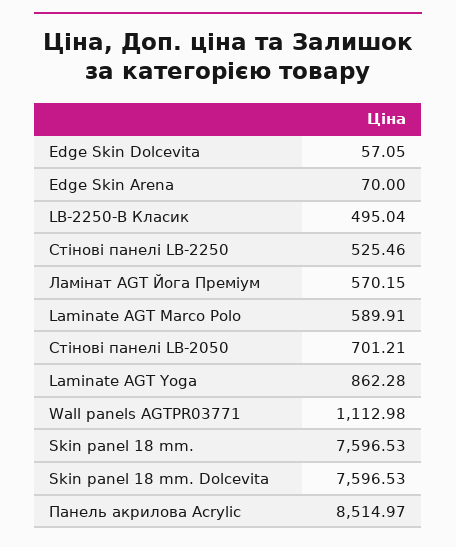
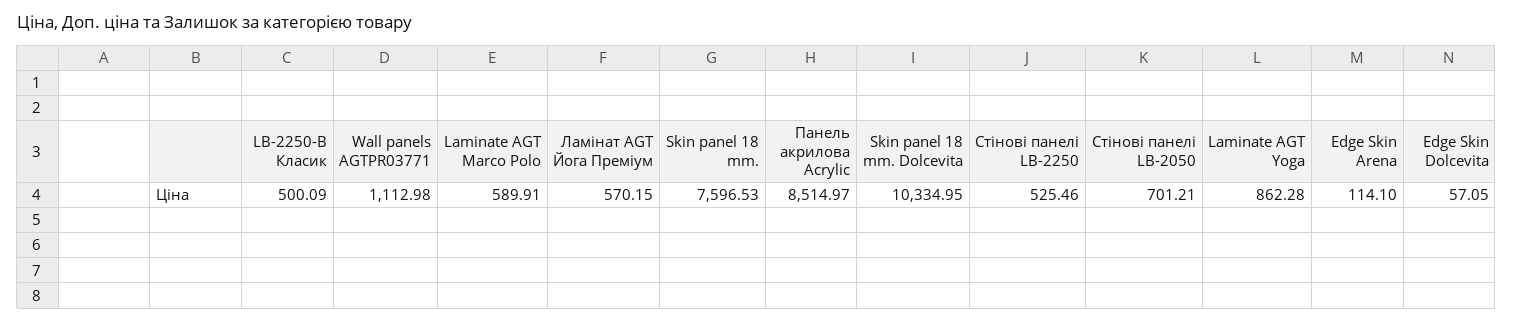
  {
    "Edge Skin Dolcevita": 57.05,
-   "Edge Skin Arena": 70,
+   "Edge Skin Arena": 114.1,
-   "LB-2250-В Класик": 495.04,
+   "LB-2250-В Класик": 500.09,
    "Стінові панелі LB-2250": 525.46,
    "Ламінат AGT Йога Преміум": 570.15,
    "Laminate AGT Marco Polo": 589.91,
    "Стінові панелі LB-2050": 701.21,
    "Laminate AGT Yoga": 862.28,
    "Wall panels AGTPR03771": 1112.98,
    "Skin panel 18 mm.": 7596.53,
-   "Skin panel 18 mm. Dolcevita": 7596.53,
+   "Skin panel 18 mm. Dolcevita": 10334.95,
    "Панель акрилова Acrylic": 8514.97
  }

